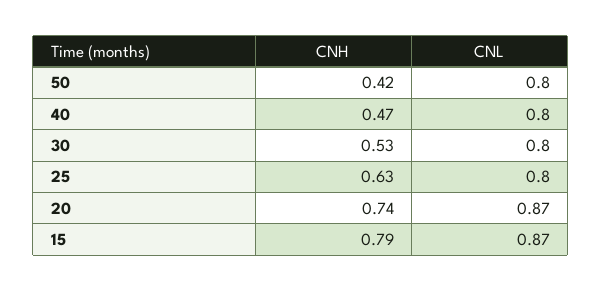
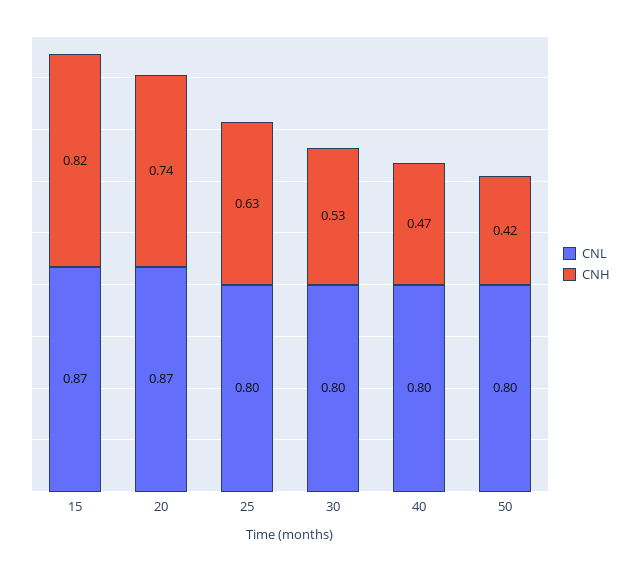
  {
    "CNH": {
      "50": 0.42,
      "40": 0.47,
      "30": 0.53,
      "25": 0.63,
      "20": 0.74,
-     "15": 0.79
+     "15": 0.82
    },
    "CNL": {
      "50": 0.8,
      "40": 0.8,
      "30": 0.8,
      "25": 0.8,
      "20": 0.87,
      "15": 0.87
    }
  }

